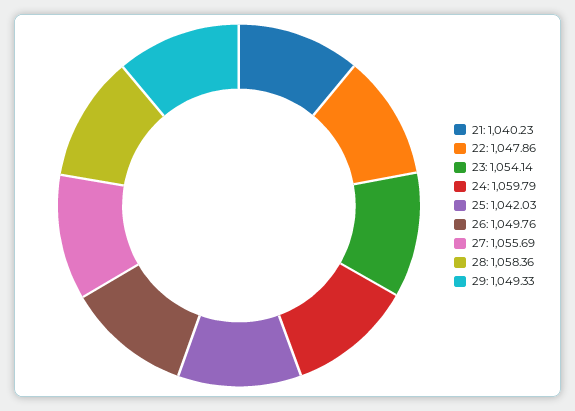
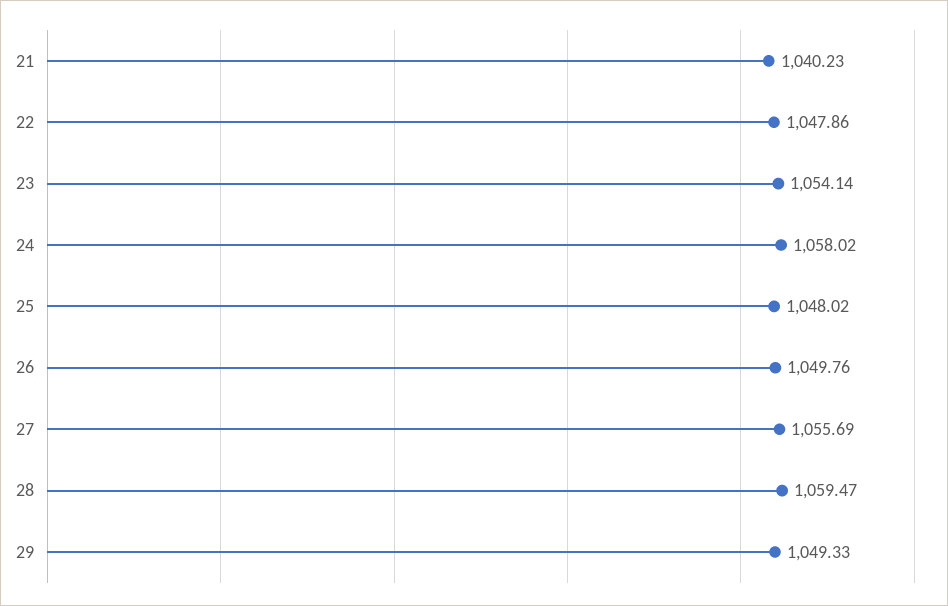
  {
    "21": 1040.23,
    "22": 1047.86,
    "23": 1054.14,
-   "24": 1059.79,
+   "24": 1058.02,
-   "25": 1042.03,
+   "25": 1048.02,
    "26": 1049.76,
    "27": 1055.69,
-   "28": 1058.36,
+   "28": 1059.47,
    "29": 1049.33
  }

